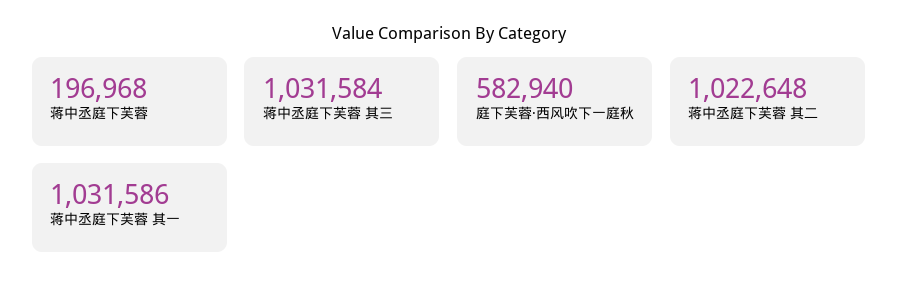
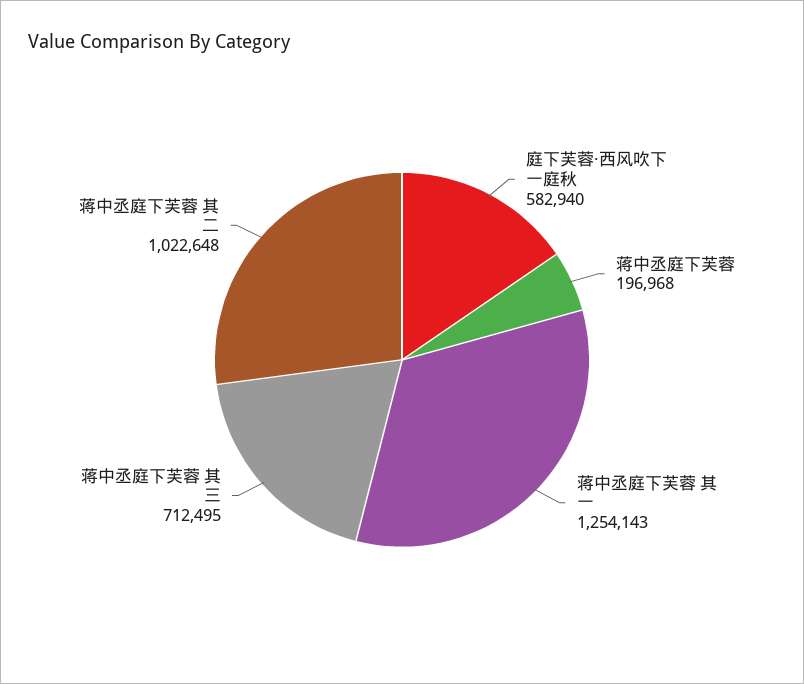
  {
    "蒋中丞庭下芙蓉": 196968,
-   "蒋中丞庭下芙蓉 其三": 1031584,
+   "蒋中丞庭下芙蓉 其三": 712495,
    "庭下芙蓉·西风吹下一庭秋": 582940,
    "蒋中丞庭下芙蓉 其二": 1022648,
-   "蒋中丞庭下芙蓉 其一": 1031586
+   "蒋中丞庭下芙蓉 其一": 1254143
  }

